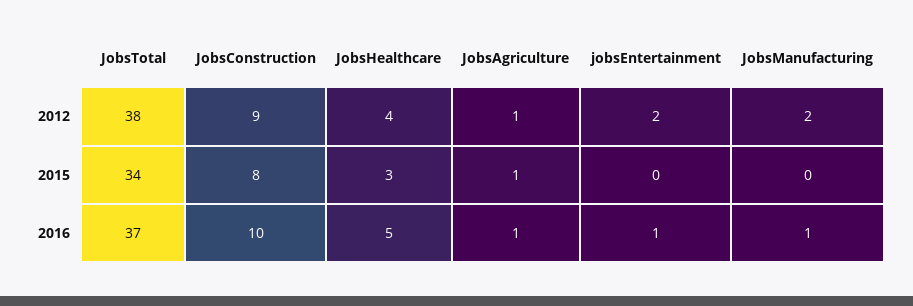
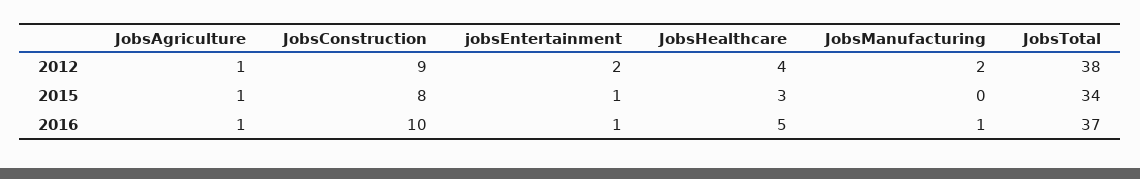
  {
    "JobsTotal": {
      "2012": 38,
      "2015": 34,
      "2016": 37
    },
    "JobsConstruction": {
      "2012": 9,
      "2015": 8,
      "2016": 10
    },
    "JobsHealthcare": {
      "2012": 4,
      "2015": 3,
      "2016": 5
    },
    "JobsAgriculture": {
      "2012": 1,
      "2015": 1,
      "2016": 1
    },
    "jobsEntertainment": {
      "2012": 2,
-     "2015": 0,
+     "2015": 1,
      "2016": 1
    },
    "JobsManufacturing": {
      "2012": 2,
      "2015": 0,
      "2016": 1
    }
  }

